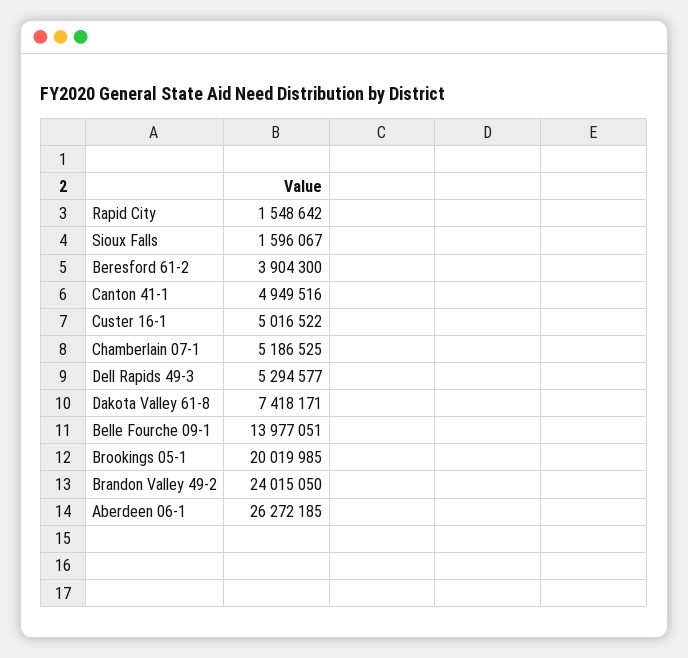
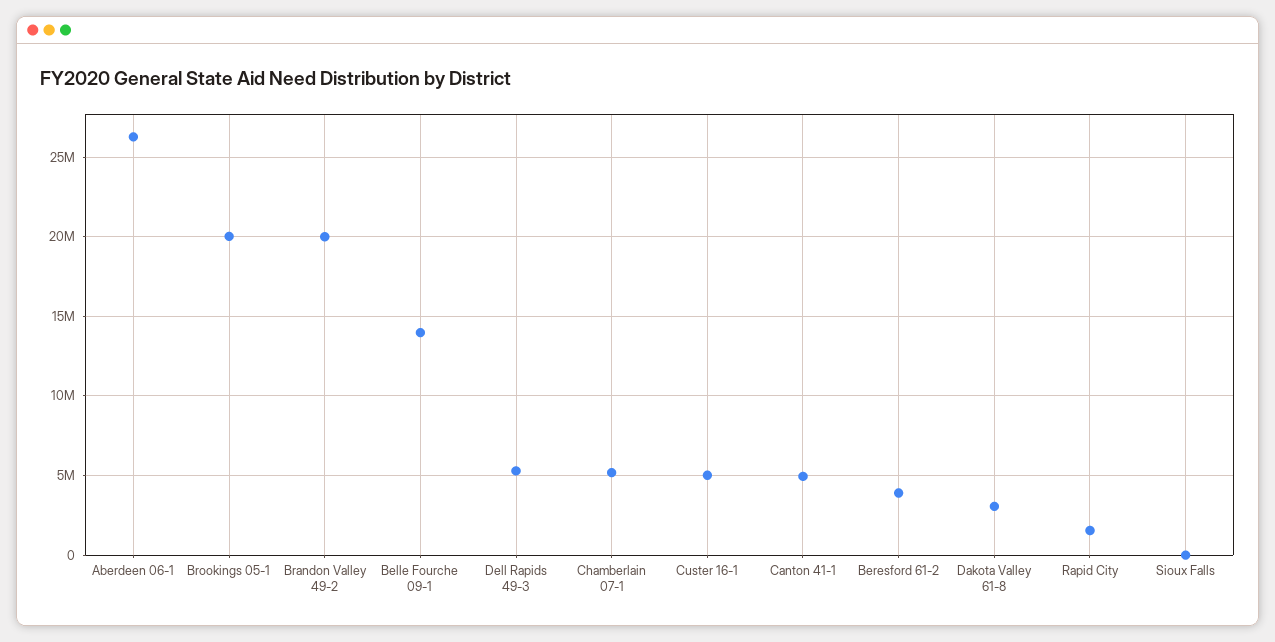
  {
    "Rapid City": 1548642,
-   "Sioux Falls": 1596067,
+   "Sioux Falls": 0,
    "Beresford 61-2": 3904300,
    "Canton 41-1": 4949516,
    "Custer 16-1": 5016522,
    "Chamberlain 07-1": 5186525,
    "Dell Rapids 49-3": 5294577,
-   "Dakota Valley 61-8": 7418171,
+   "Dakota Valley 61-8": 3000000,
    "Belle Fourche 09-1": 13977051,
    "Brookings 05-1": 20019985,
-   "Brandon Valley 49-2": 24015050,
+   "Brandon Valley 49-2": 20000000,
    "Aberdeen 06-1": 26272185
  }

